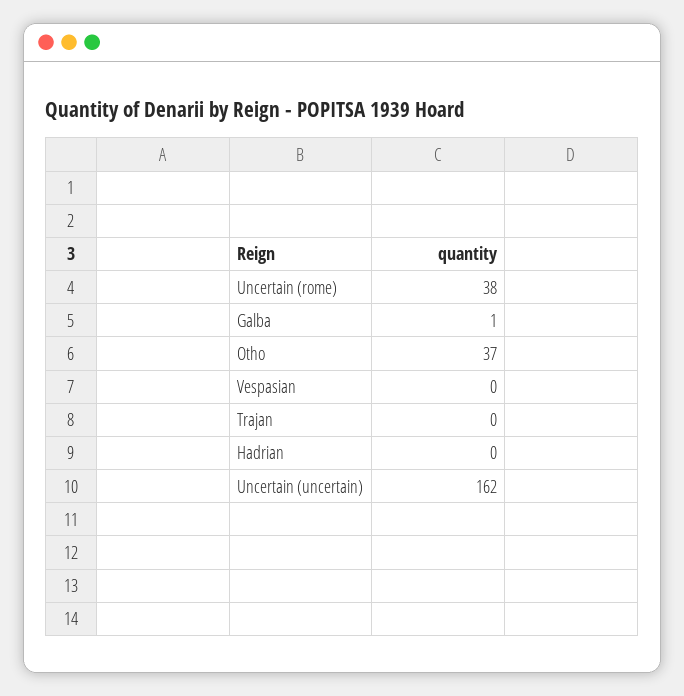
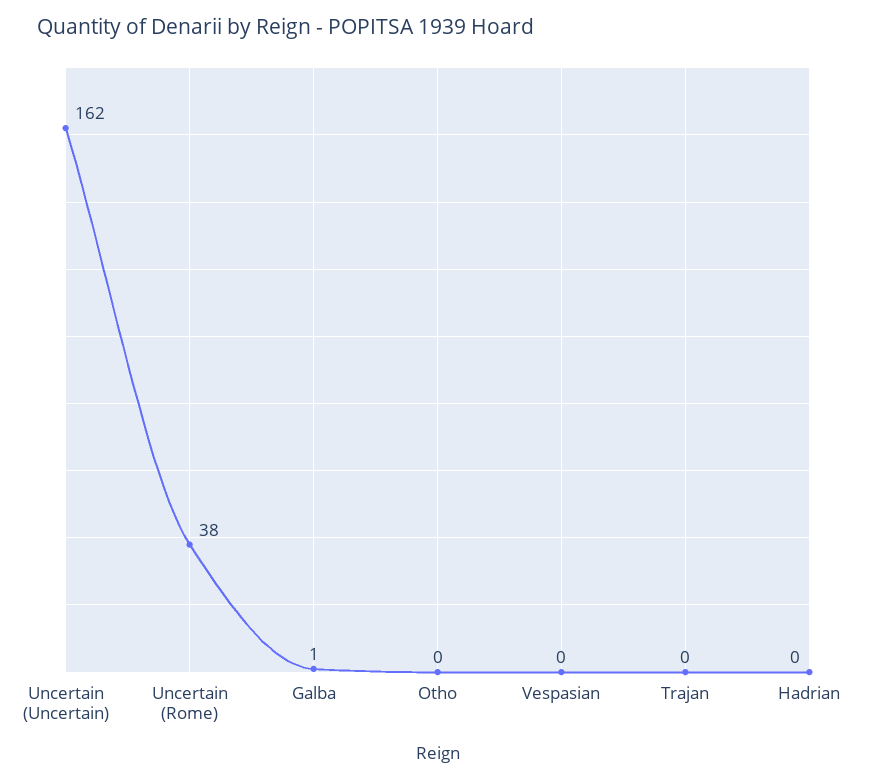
  {
    "Uncertain (rome)": 38,
    "Galba": 1,
-   "Otho": 37,
+   "Otho": 0,
    "Vespasian": 0,
    "Trajan": 0,
    "Hadrian": 0,
    "Uncertain (uncertain)": 162
  }

